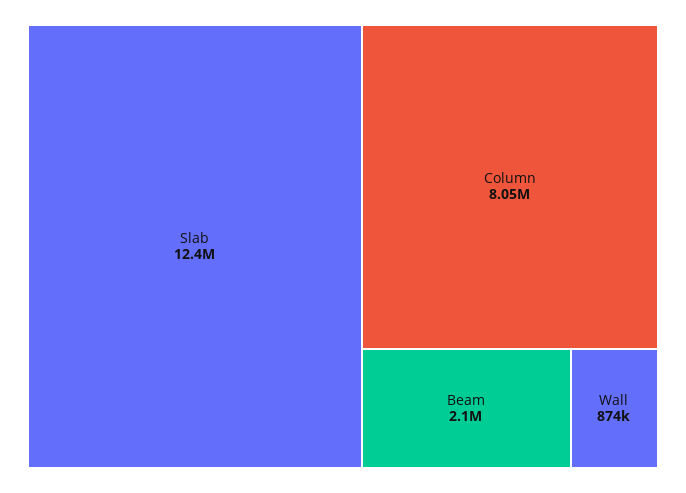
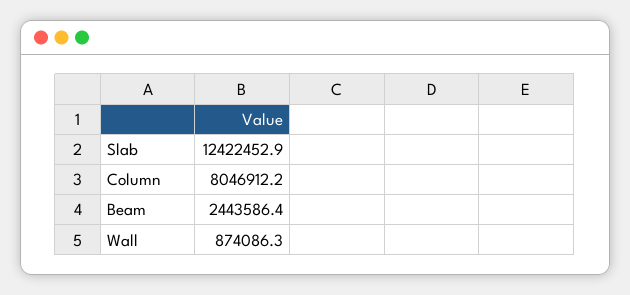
  {
    "Slab": 12422452.9,
    "Column": 8046912.2,
-   "Beam": 2100000,
+   "Beam": 2443586.4,
    "Wall": 874086.3
  }

